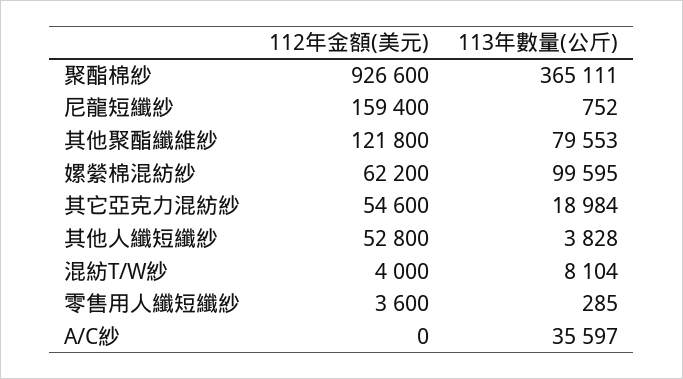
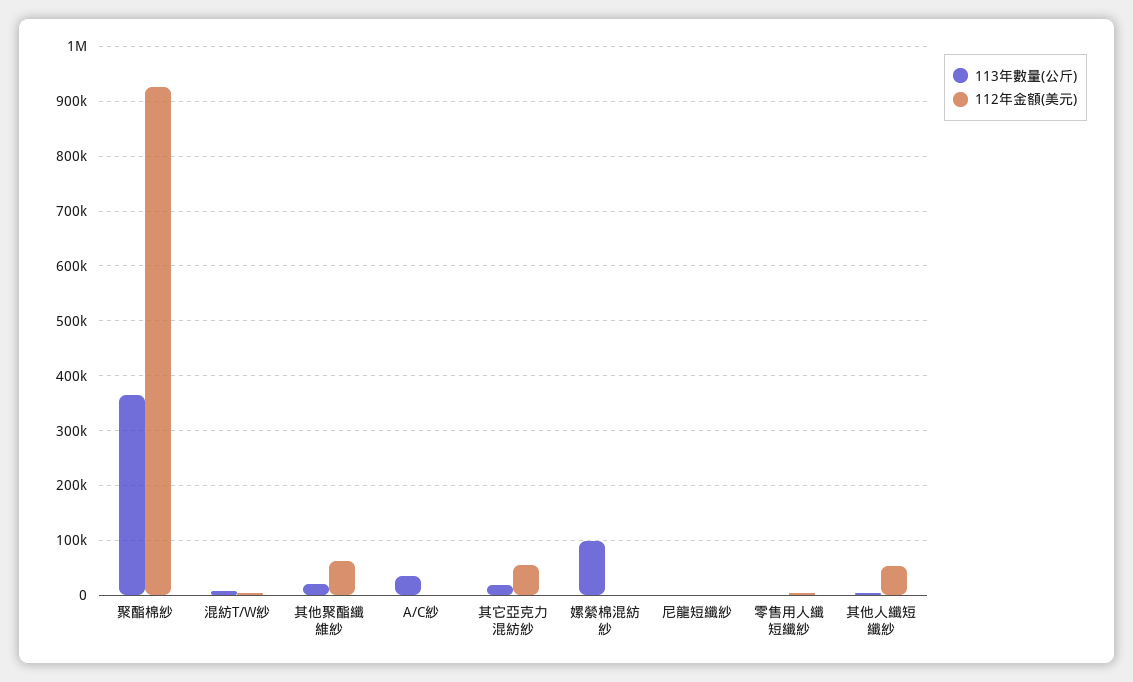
  {
    "112年金額(美元)": {
      "聚酯棉紗": 926600,
-     "尼龍短纖紗": 159400,
+     "尼龍短纖紗": 0,
-     "其他聚酯纖維紗": 121800,
+     "其他聚酯纖維紗": 60000,
-     "嫘縈棉混紡紗": 62200,
+     "嫘縈棉混紡紗": 0,
      "其它亞克力混紡紗": 54600,
      "其他人纖短纖紗": 52800,
      "混紡T/W紗": 4000,
      "零售用人纖短纖紗": 3600,
      "A/C紗": 0
    },
    "113年數量(公斤)": {
      "聚酯棉紗": 365111,
      "尼龍短纖紗": 752,
-     "其他聚酯纖維紗": 79553,
+     "其他聚酯纖維紗": 20000,
      "嫘縈棉混紡紗": 99595,
      "其它亞克力混紡紗": 18984,
      "其他人纖短纖紗": 3828,
      "混紡T/W紗": 8104,
      "零售用人纖短纖紗": 285,
      "A/C紗": 35597
    }
  }

